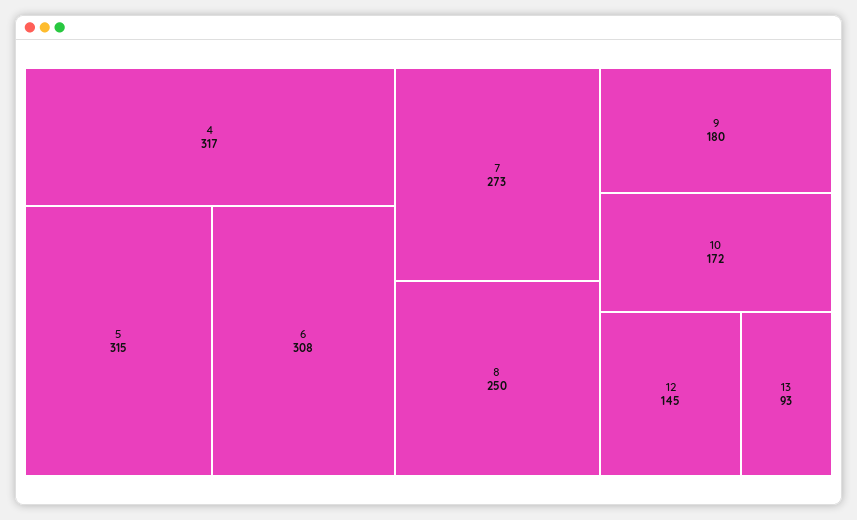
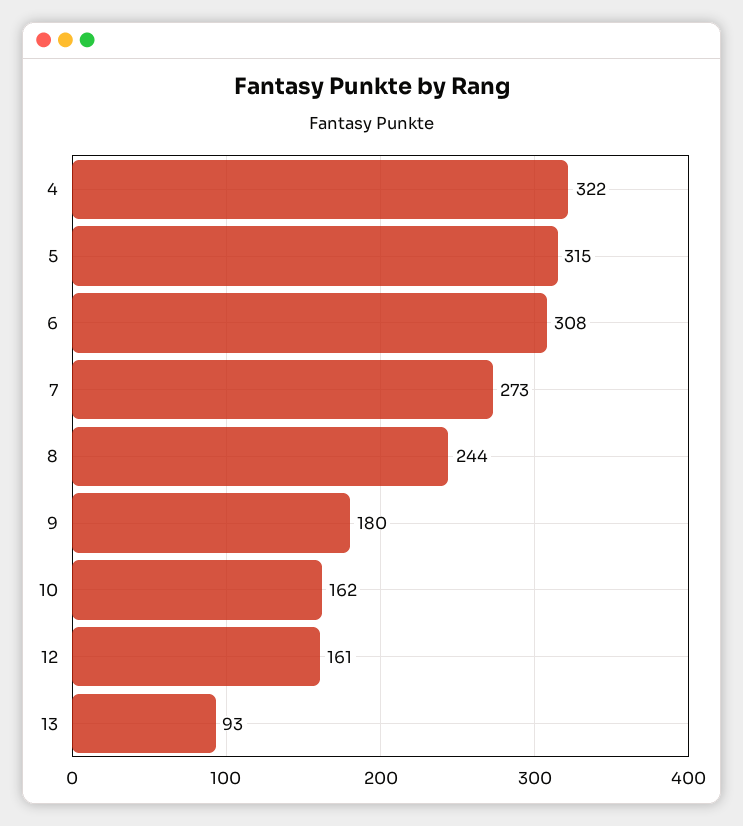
  {
-   "4": 317,
+   "4": 322,
    "5": 315,
    "6": 308,
    "7": 273,
-   "8": 250,
+   "8": 244,
    "9": 180,
-   "10": 172,
+   "10": 162,
-   "12": 145,
+   "12": 161,
    "13": 93
  }

